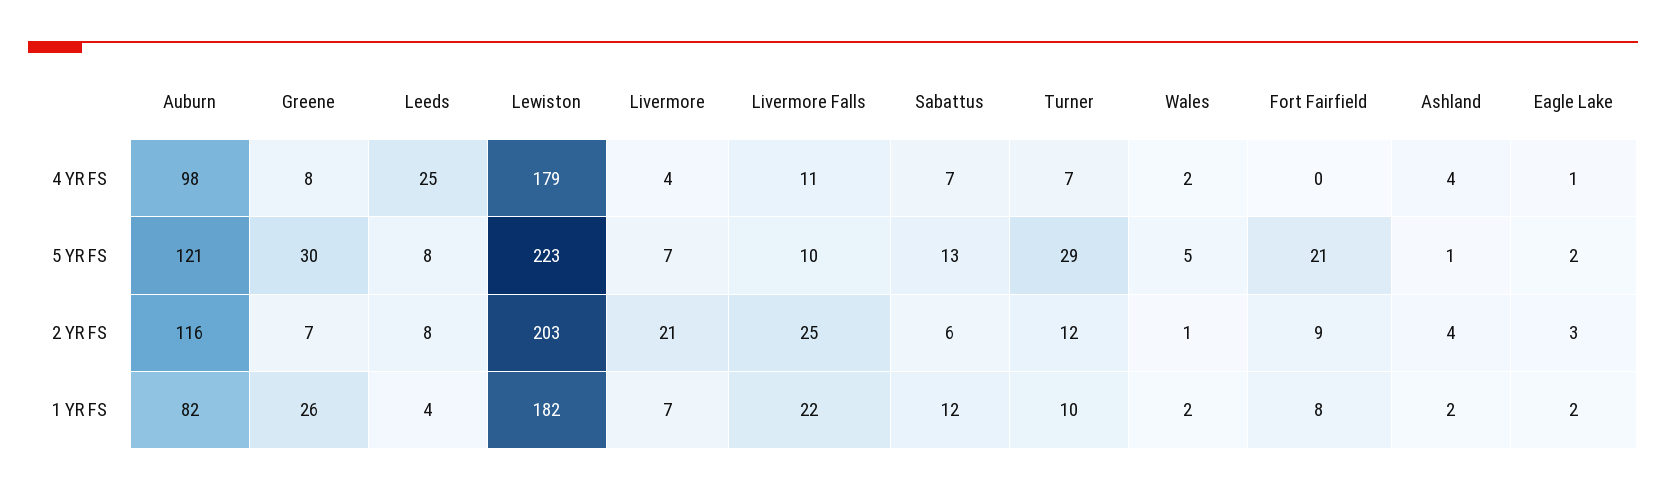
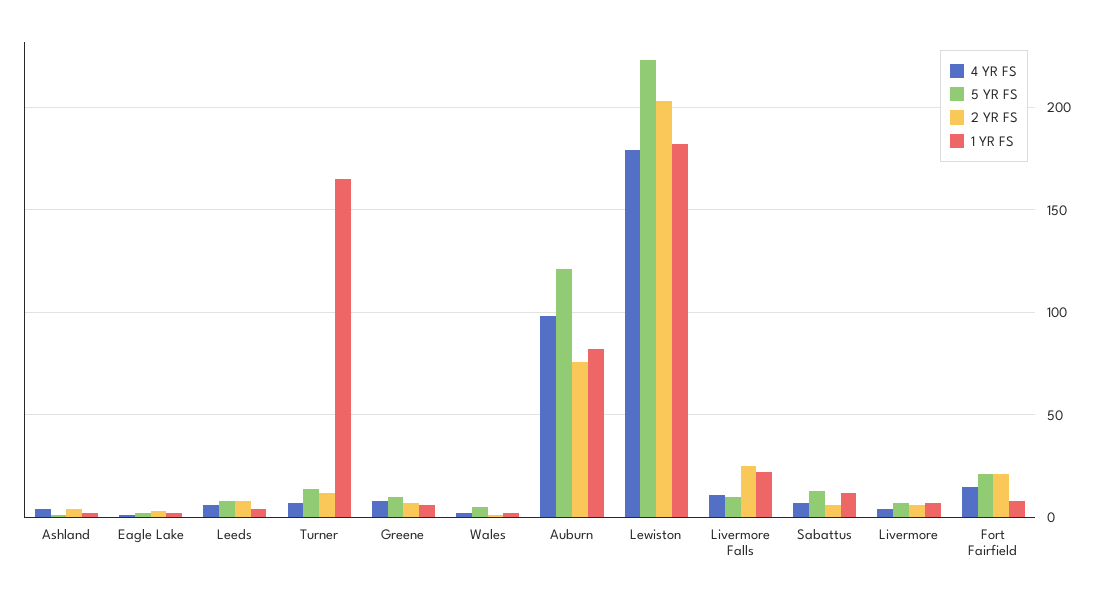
  {
    "4 YR FS": {
      "Auburn": 98,
      "Greene": 8,
-     "Leeds": 25,
+     "Leeds": 5,
      "Lewiston": 179,
      "Livermore": 4,
      "Livermore Falls": 11,
      "Sabattus": 7,
      "Turner": 7,
      "Wales": 2,
-     "Fort Fairfield": 0,
+     "Fort Fairfield": 15,
      "Ashland": 4,
      "Eagle Lake": 1
    },
    "5 YR FS": {
      "Auburn": 121,
-     "Greene": 30,
+     "Greene": 10,
      "Leeds": 8,
      "Lewiston": 223,
      "Livermore": 7,
      "Livermore Falls": 10,
      "Sabattus": 13,
-     "Turner": 29,
+     "Turner": 15,
      "Wales": 5,
      "Fort Fairfield": 21,
      "Ashland": 1,
      "Eagle Lake": 2
    },
    "2 YR FS": {
-     "Auburn": 116,
+     "Auburn": 75,
      "Greene": 7,
      "Leeds": 8,
      "Lewiston": 203,
-     "Livermore": 21,
+     "Livermore": 5,
      "Livermore Falls": 25,
      "Sabattus": 6,
      "Turner": 12,
      "Wales": 1,
-     "Fort Fairfield": 9,
+     "Fort Fairfield": 20,
      "Ashland": 4,
      "Eagle Lake": 3
    },
    "1 YR FS": {
      "Auburn": 82,
-     "Greene": 26,
+     "Greene": 5,
      "Leeds": 4,
      "Lewiston": 182,
      "Livermore": 7,
      "Livermore Falls": 22,
      "Sabattus": 12,
-     "Turner": 10,
+     "Turner": 165,
      "Wales": 2,
      "Fort Fairfield": 8,
      "Ashland": 2,
      "Eagle Lake": 2
    }
  }

